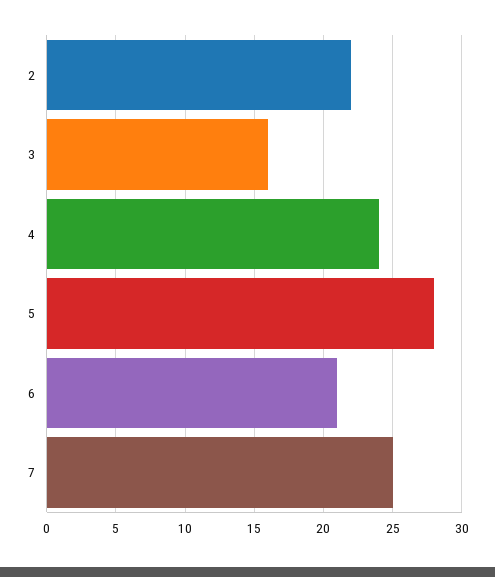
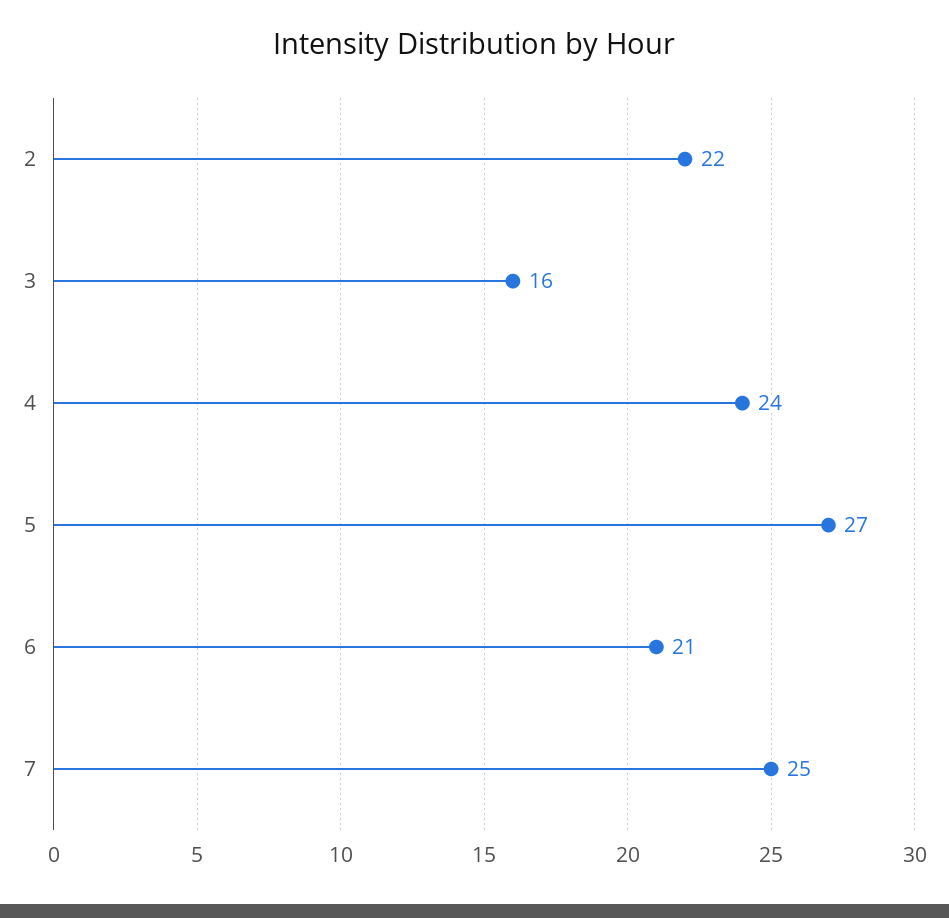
  {
    "2": 22,
    "3": 16,
    "4": 24,
-   "5": 28,
+   "5": 27,
    "6": 21,
    "7": 25
  }

